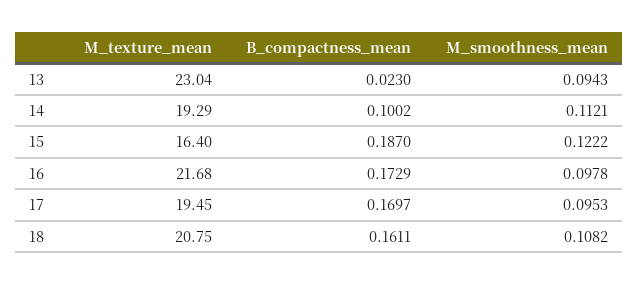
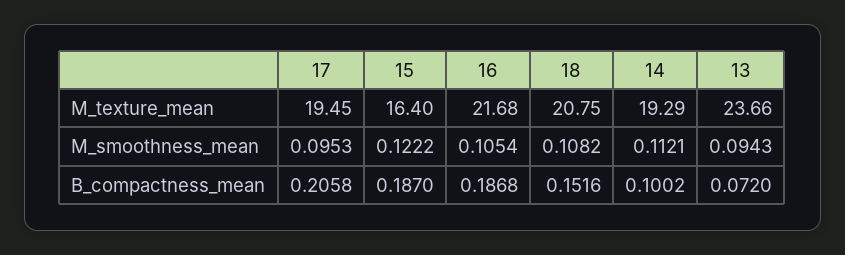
  {
    "M_texture_mean": {
-     "13": 23.04,
+     "13": 23.66,
      "14": 19.29,
      "15": 16.4,
      "16": 21.68,
      "17": 19.45,
      "18": 20.75
    },
    "B_compactness_mean": {
-     "13": 0.023,
+     "13": 0.072,
      "14": 0.1002,
      "15": 0.187,
-     "16": 0.1729,
+     "16": 0.1868,
-     "17": 0.1697,
+     "17": 0.2058,
-     "18": 0.1611
+     "18": 0.1516
    },
    "M_smoothness_mean": {
      "13": 0.0943,
      "14": 0.1121,
      "15": 0.1222,
-     "16": 0.0978,
+     "16": 0.1054,
      "17": 0.0953,
      "18": 0.1082
    }
  }

